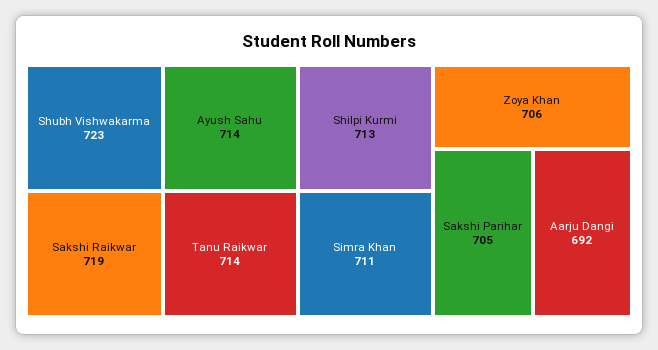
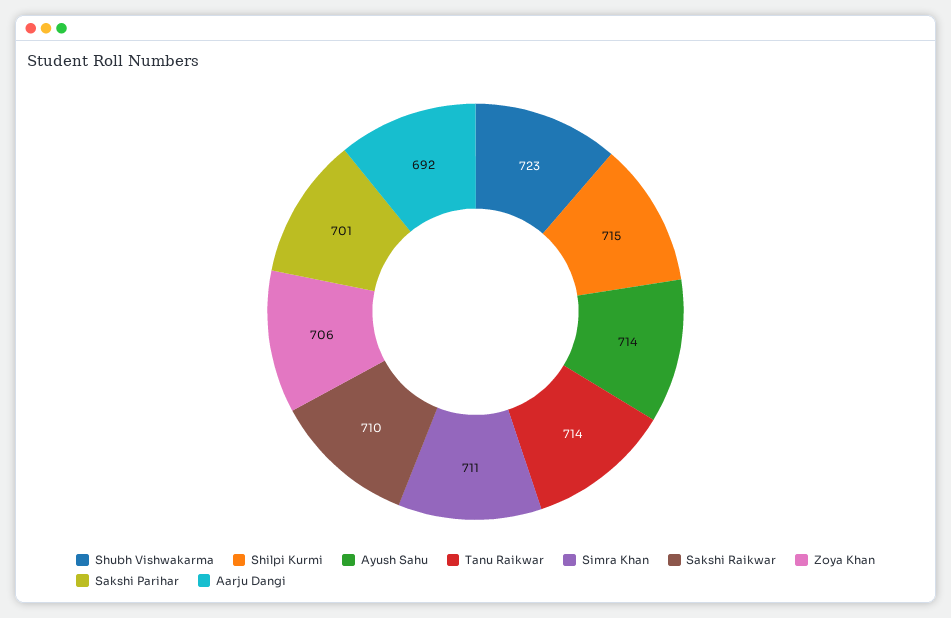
  {
    "Shubh Vishwakarma": 723,
-   "Sakshi Raikwar": 719,
+   "Sakshi Raikwar": 710,
    "Ayush Sahu": 714,
    "Tanu Raikwar": 714,
-   "Shilpi Kurmi": 713,
+   "Shilpi Kurmi": 715,
    "Simra Khan": 711,
    "Zoya Khan": 706,
-   "Sakshi Parihar": 705,
+   "Sakshi Parihar": 701,
    "Aarju Dangi": 692
  }

